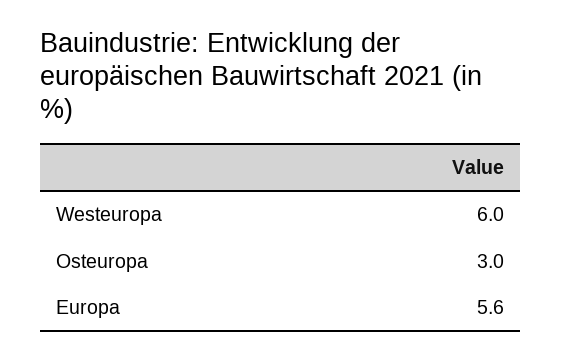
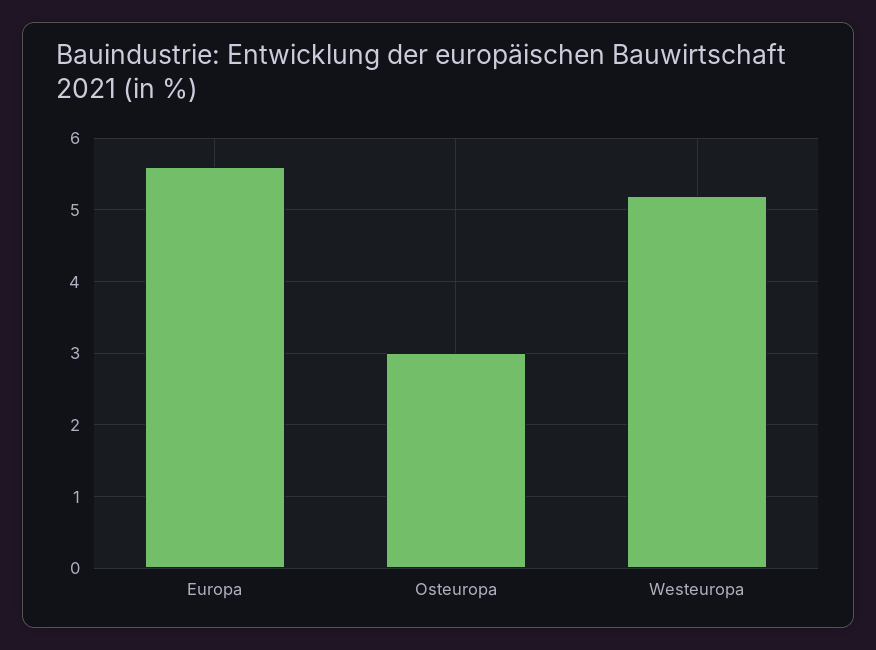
  {
-   "Westeuropa": 6,
+   "Westeuropa": 5.2,
    "Osteuropa": 3,
    "Europa": 5.6
  }

